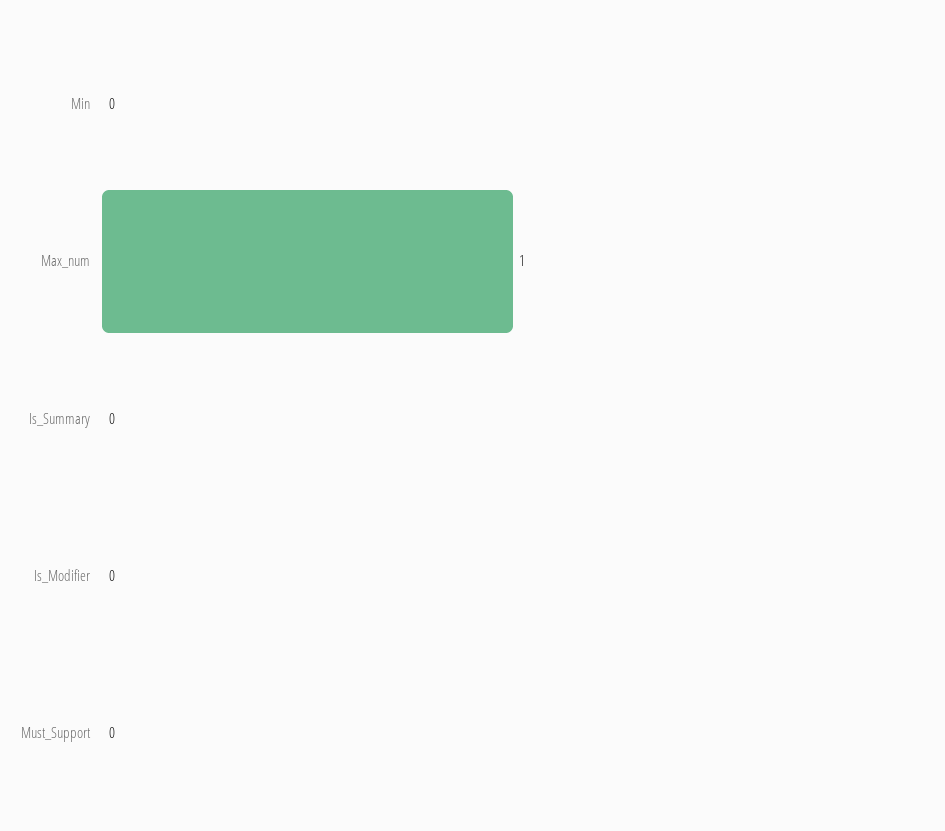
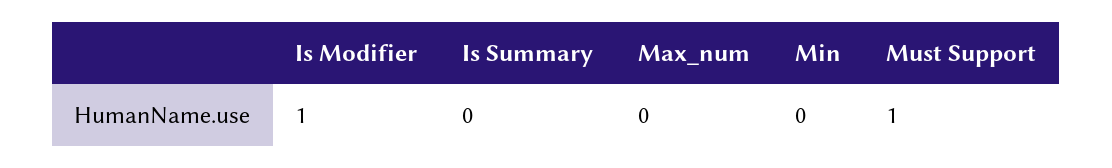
  {
    "Min": 0,
-   "Max_num": 1,
+   "Max_num": 0,
    "Is_Summary": 0,
-   "Is_Modifier": 0,
+   "Is_Modifier": 1,
-   "Must_Support": 0
+   "Must_Support": 1
  }

